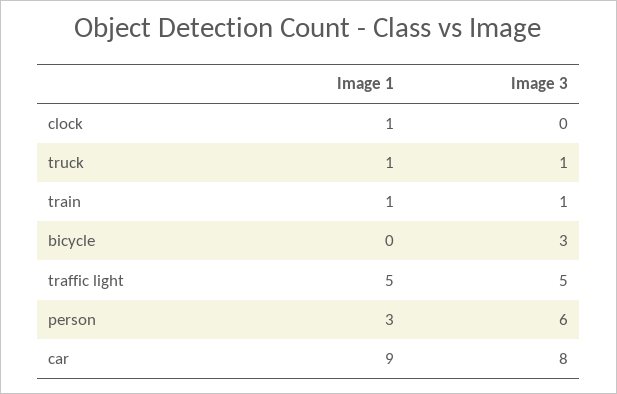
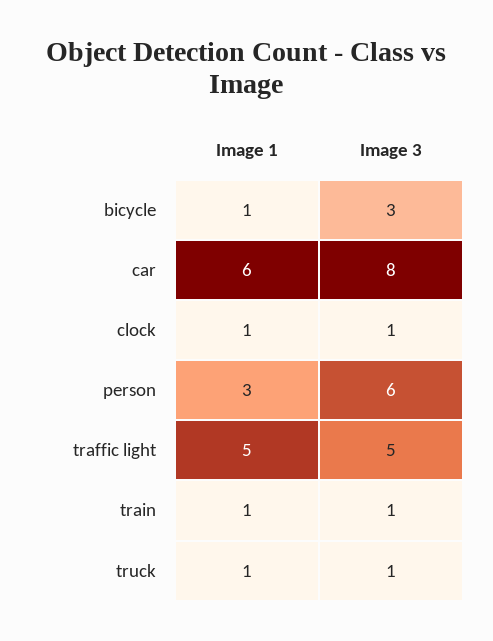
  {
    "Image 1": {
      "clock": 1,
      "truck": 1,
      "train": 1,
-     "bicycle": 0,
+     "bicycle": 1,
      "traffic light": 5,
      "person": 3,
-     "car": 9
+     "car": 6
    },
    "Image 3": {
-     "clock": 0,
+     "clock": 1,
      "truck": 1,
      "train": 1,
      "bicycle": 3,
      "traffic light": 5,
      "person": 6,
      "car": 8
    }
  }

